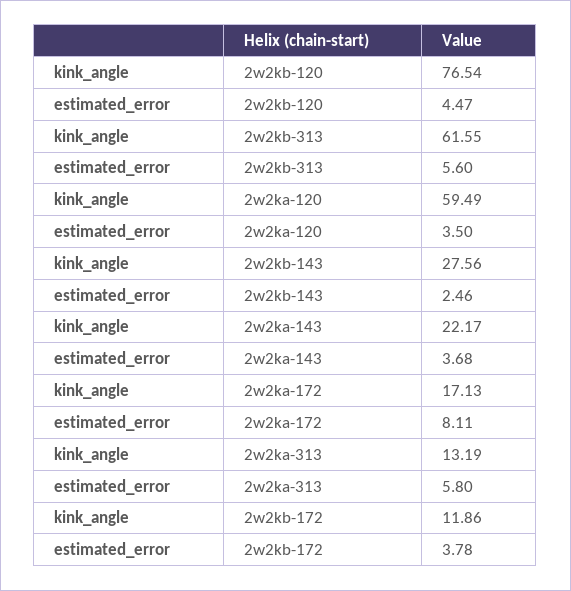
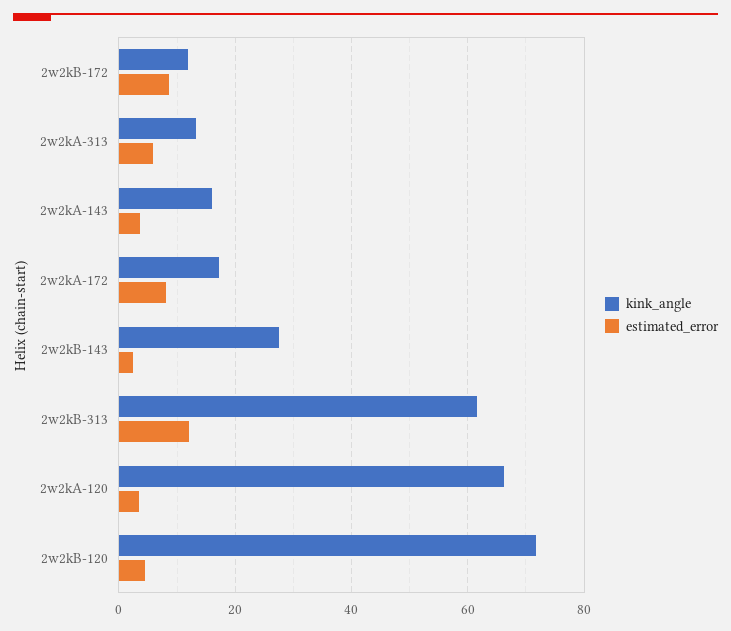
  {
    "kink_angle": {
-     "2w2kb-120": 76.54,
+     "2w2kb-120": 72,
      "2w2kb-313": 61.55,
-     "2w2ka-120": 59.49,
+     "2w2ka-120": 66,
      "2w2kb-143": 27.56,
-     "2w2ka-143": 22.17,
+     "2w2ka-143": 16,
      "2w2ka-172": 17.13,
      "2w2ka-313": 13.19,
      "2w2kb-172": 11.86
    },
    "estimated_error": {
      "2w2kb-120": 4.47,
-     "2w2kb-313": 5.6,
+     "2w2kb-313": 12,
      "2w2ka-120": 3.5,
      "2w2kb-143": 2.46,
      "2w2ka-143": 3.68,
      "2w2ka-172": 8.11,
      "2w2ka-313": 5.8,
-     "2w2kb-172": 3.78
+     "2w2kb-172": 8
    }
  }

